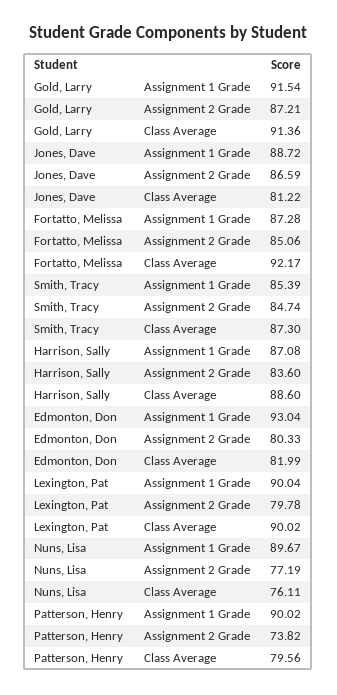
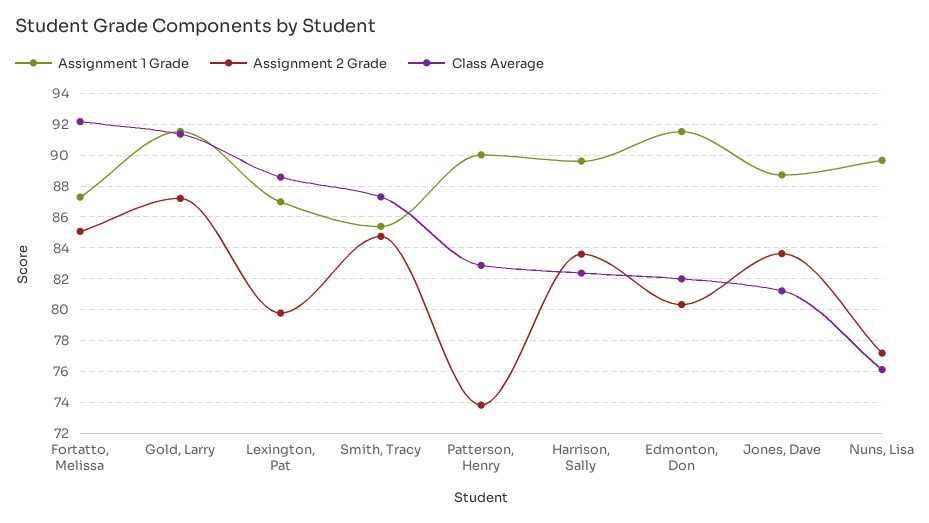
  {
    "Assignment 1 Grade": {
      "Gold, Larry": 91.54,
      "Jones, Dave": 88.72,
      "Fortatto, Melissa": 87.28,
      "Smith, Tracy": 85.39,
-     "Harrison, Sally": 87.08,
+     "Harrison, Sally": 89.5,
-     "Edmonton, Don": 93.04,
+     "Edmonton, Don": 91.5,
-     "Lexington, Pat": 90.04,
+     "Lexington, Pat": 87,
      "Nuns, Lisa": 89.67,
      "Patterson, Henry": 90.02
    },
    "Assignment 2 Grade": {
      "Gold, Larry": 87.21,
-     "Jones, Dave": 86.59,
+     "Jones, Dave": 83.5,
      "Fortatto, Melissa": 85.06,
      "Smith, Tracy": 84.74,
      "Harrison, Sally": 83.6,
      "Edmonton, Don": 80.33,
      "Lexington, Pat": 79.78,
      "Nuns, Lisa": 77.19,
      "Patterson, Henry": 73.82
    },
    "Class Average": {
      "Gold, Larry": 91.36,
      "Jones, Dave": 81.22,
      "Fortatto, Melissa": 92.17,
      "Smith, Tracy": 87.3,
-     "Harrison, Sally": 88.6,
+     "Harrison, Sally": 82.5,
      "Edmonton, Don": 81.99,
-     "Lexington, Pat": 90.02,
+     "Lexington, Pat": 88.5,
      "Nuns, Lisa": 76.11,
-     "Patterson, Henry": 79.56
+     "Patterson, Henry": 83
    }
  }

